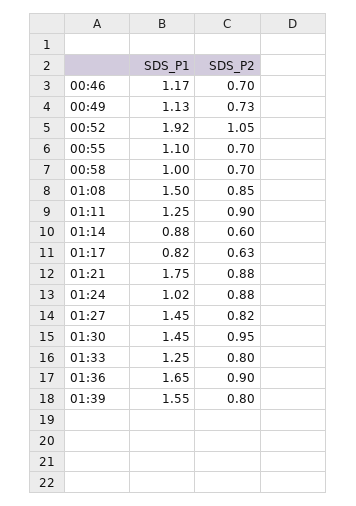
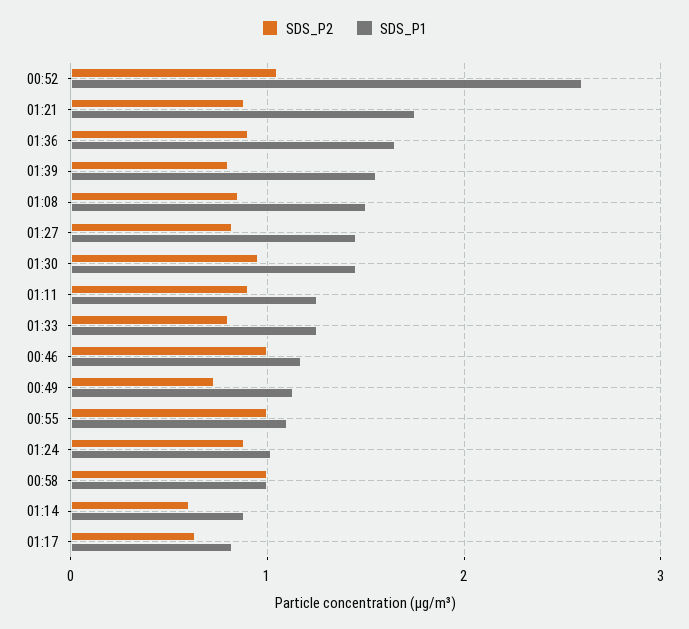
  {
    "SDS_P1": {
      "00:46": 1.17,
      "00:49": 1.13,
-     "00:52": 1.92,
+     "00:52": 2.6,
      "00:55": 1.1,
      "00:58": 1,
      "01:08": 1.5,
      "01:11": 1.25,
      "01:14": 0.88,
      "01:17": 0.82,
      "01:21": 1.75,
      "01:24": 1.02,
      "01:27": 1.45,
      "01:30": 1.45,
      "01:33": 1.25,
      "01:36": 1.65,
      "01:39": 1.55
    },
    "SDS_P2": {
-     "00:46": 0.7,
+     "00:46": 1,
      "00:49": 0.73,
      "00:52": 1.05,
-     "00:55": 0.7,
+     "00:55": 1,
-     "00:58": 0.7,
+     "00:58": 1,
      "01:08": 0.85,
      "01:11": 0.9,
      "01:14": 0.6,
      "01:17": 0.63,
      "01:21": 0.88,
      "01:24": 0.88,
      "01:27": 0.82,
      "01:30": 0.95,
      "01:33": 0.8,
      "01:36": 0.9,
      "01:39": 0.8
    }
  }

